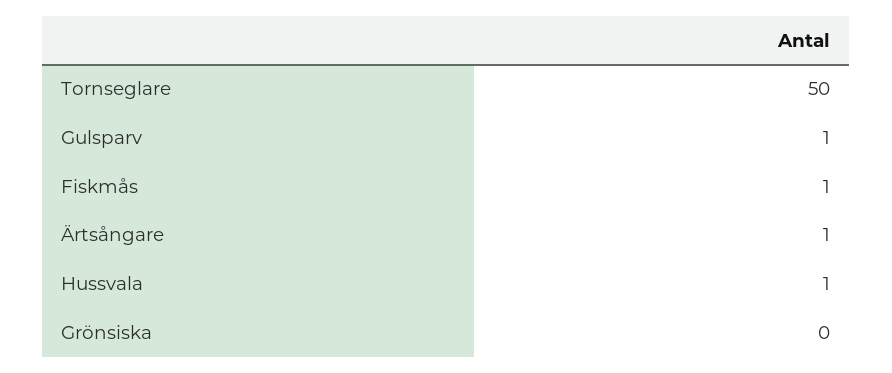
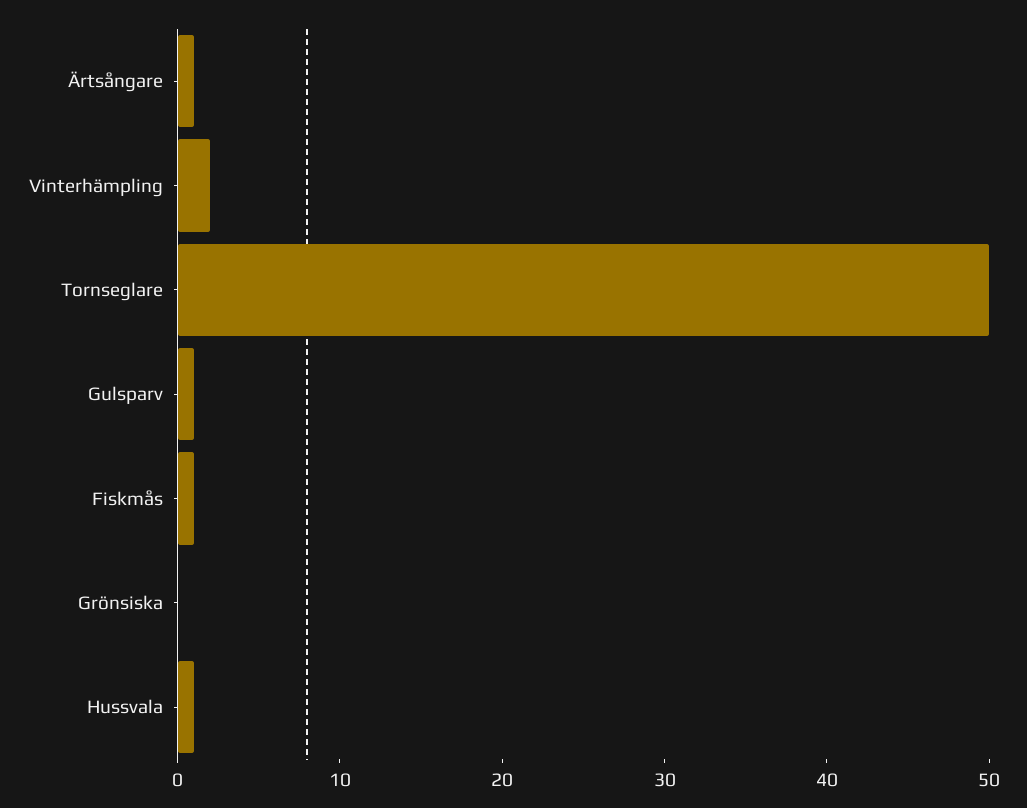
  {
    "Tornseglare": 50,
    "Gulsparv": 1,
    "Fiskmås": 1,
    "Ärtsångare": 1,
    "Hussvala": 1,
-   "Grönsiska": 0
+   "Grönsiska": 0,
+   "Vinterhämpling": 2
  }

